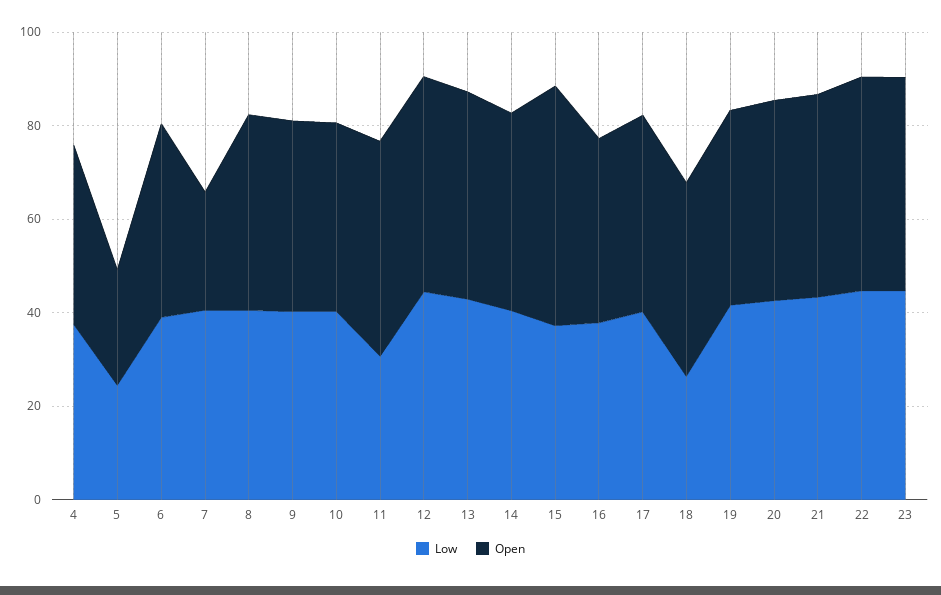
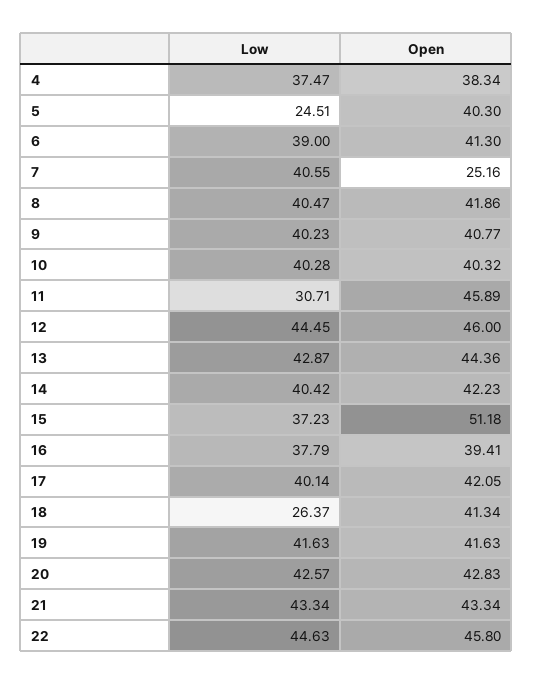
  {
    "Low": {
      "4": 37.47,
      "5": 24.51,
      "6": 39,
      "7": 40.55,
      "8": 40.47,
      "9": 40.23,
      "10": 40.28,
      "11": 30.71,
      "12": 44.45,
      "13": 42.87,
      "14": 40.42,
      "15": 37.23,
      "16": 37.79,
      "17": 40.14,
      "18": 26.37,
      "19": 41.63,
      "20": 42.57,
      "21": 43.34,
-     "22": 44.63,
+     "22": 44.63
-     "23": 45
    },
    "Open": {
      "4": 38.34,
-     "5": 25,
+     "5": 40.3,
      "6": 41.3,
      "7": 25.16,
      "8": 41.86,
      "9": 40.77,
      "10": 40.32,
      "11": 45.89,
      "12": 46,
      "13": 44.36,
      "14": 42.23,
      "15": 51.18,
      "16": 39.41,
      "17": 42.05,
      "18": 41.34,
      "19": 41.63,
      "20": 42.83,
      "21": 43.34,
-     "22": 45.8,
+     "22": 45.8
-     "23": 45
    }
  }

